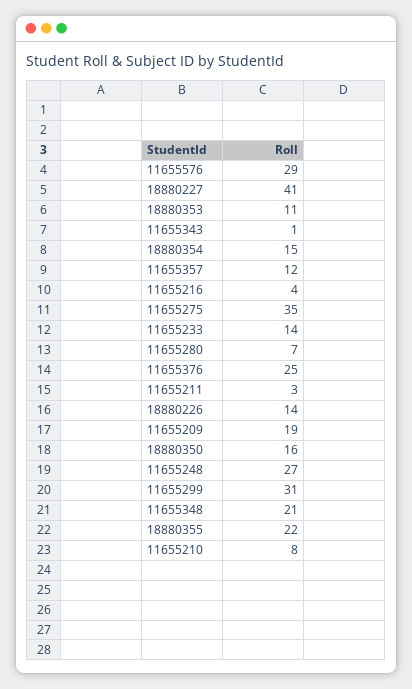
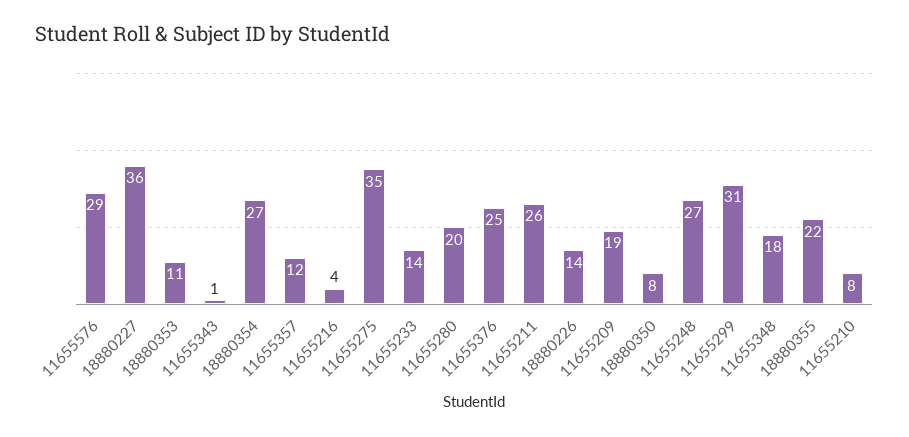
  {
    "11655576": 29,
-   "18880227": 41,
+   "18880227": 36,
    "18880353": 11,
    "11655343": 1,
-   "18880354": 15,
+   "18880354": 27,
    "11655357": 12,
    "11655216": 4,
    "11655275": 35,
    "11655233": 14,
-   "11655280": 7,
+   "11655280": 20,
    "11655376": 25,
-   "11655211": 3,
+   "11655211": 26,
    "18880226": 14,
    "11655209": 19,
-   "18880350": 16,
+   "18880350": 8,
    "11655248": 27,
    "11655299": 31,
-   "11655348": 21,
+   "11655348": 18,
    "18880355": 22,
    "11655210": 8
  }

